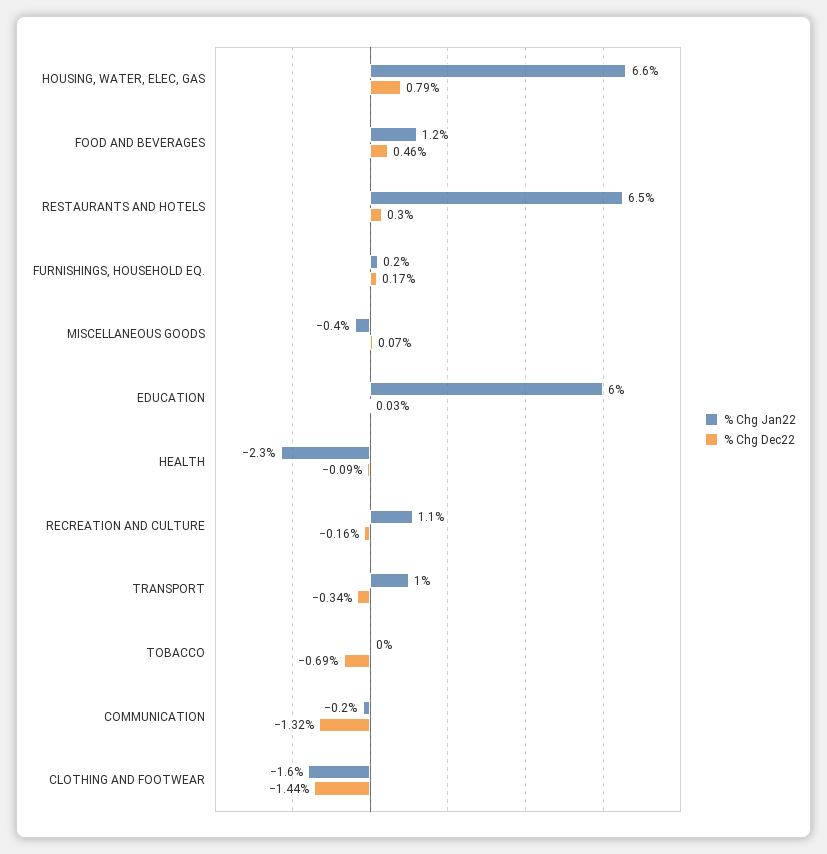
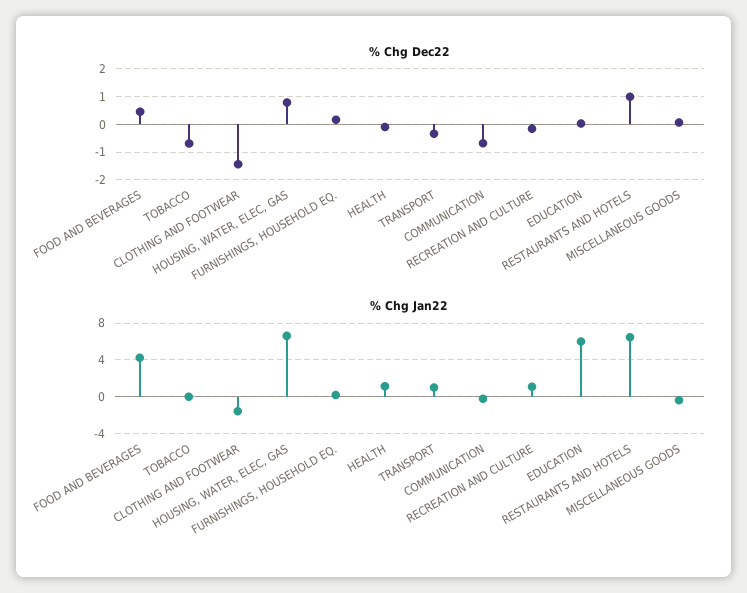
  {
    "% Chg Jan22": {
      "HOUSING, WATER, ELEC, GAS": 6.6,
-     "FOOD AND BEVERAGES": 1.2,
+     "FOOD AND BEVERAGES": 4,
      "RESTAURANTS AND HOTELS": 6.5,
      "FURNISHINGS, HOUSEHOLD EQ.": 0.2,
      "MISCELLANEOUS GOODS": -0.4,
      "EDUCATION": 6,
-     "HEALTH": -2.3,
+     "HEALTH": 1,
      "RECREATION AND CULTURE": 1.1,
      "TRANSPORT": 1,
      "TOBACCO": 0,
      "COMMUNICATION": -0.2,
      "CLOTHING AND FOOTWEAR": -1.6
    },
    "% Chg Dec22": {
      "HOUSING, WATER, ELEC, GAS": 0.79,
      "FOOD AND BEVERAGES": 0.46,
-     "RESTAURANTS AND HOTELS": 0.3,
+     "RESTAURANTS AND HOTELS": 1,
      "FURNISHINGS, HOUSEHOLD EQ.": 0.17,
      "MISCELLANEOUS GOODS": 0.07,
      "EDUCATION": 0.03,
      "HEALTH": -0.09,
      "RECREATION AND CULTURE": -0.16,
      "TRANSPORT": -0.34,
      "TOBACCO": -0.69,
-     "COMMUNICATION": -1.32,
+     "COMMUNICATION": -0.75,
      "CLOTHING AND FOOTWEAR": -1.44
    }
  }

